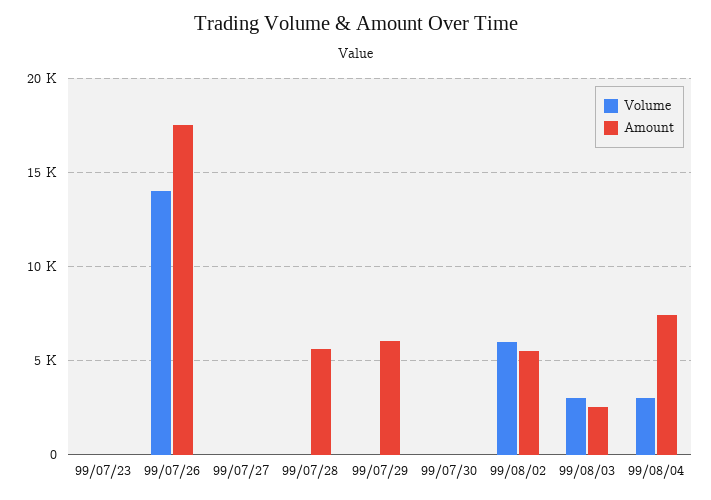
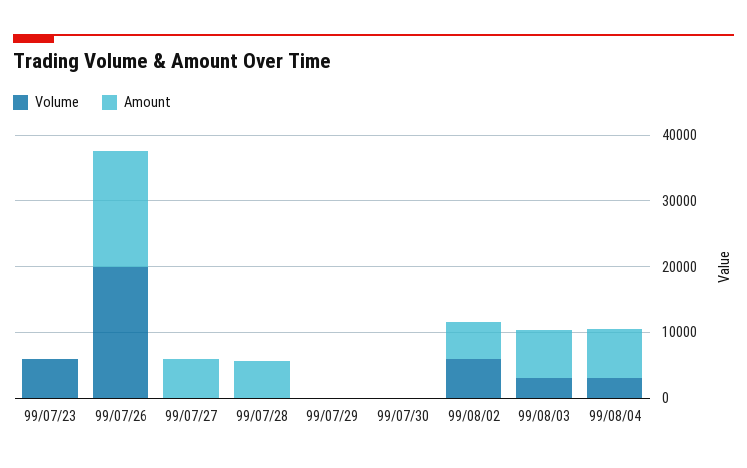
  {
    "Volume": {
-     "99/07/23": 0,
+     "99/07/23": 6000,
-     "99/07/26": 14000,
+     "99/07/26": 20000,
      "99/07/27": 0,
      "99/07/28": 0,
      "99/07/29": 0,
      "99/07/30": 0,
      "99/08/02": 6000,
      "99/08/03": 3000,
      "99/08/04": 3000
    },
    "Amount": {
      "99/07/23": 0,
      "99/07/26": 17500,
-     "99/07/27": 0,
+     "99/07/27": 6000,
      "99/07/28": 5500,
-     "99/07/29": 6000,
+     "99/07/29": 0,
      "99/07/30": 0,
      "99/08/02": 5500,
-     "99/08/03": 2500,
+     "99/08/03": 8000,
      "99/08/04": 7500
    }
  }

